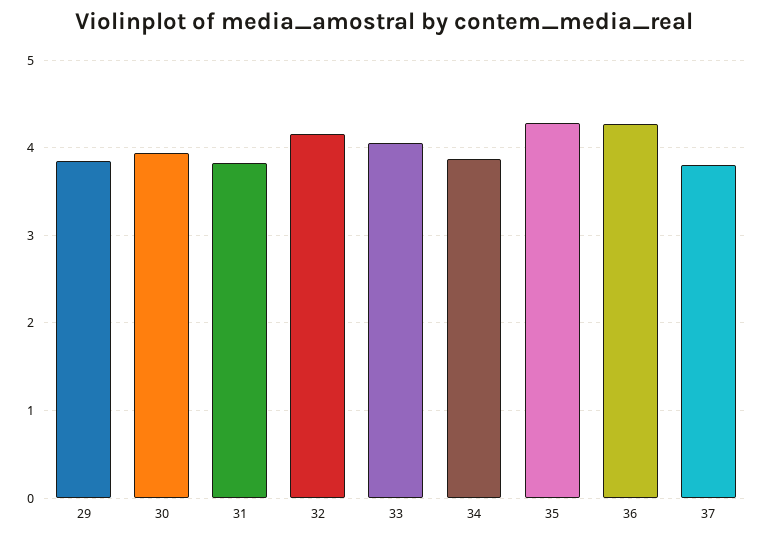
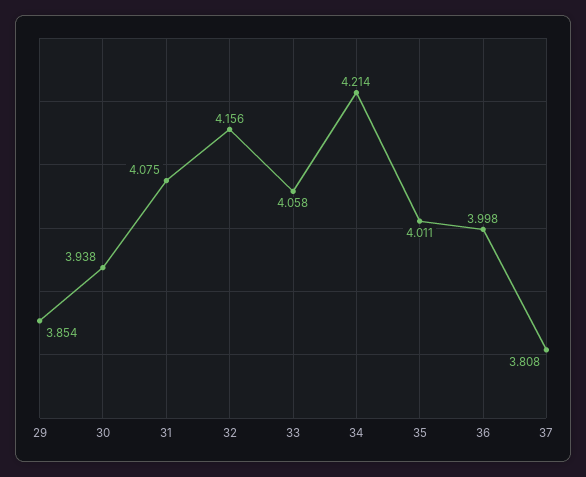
  {
    "29": 3.854,
    "30": 3.938,
-   "31": 3.8,
+   "31": 4.075,
    "32": 4.156,
    "33": 4.058,
-   "34": 3.9,
+   "34": 4.214,
-   "35": 4.3,
+   "35": 4.011,
-   "36": 4.3,
+   "36": 3.998,
    "37": 3.808
  }

